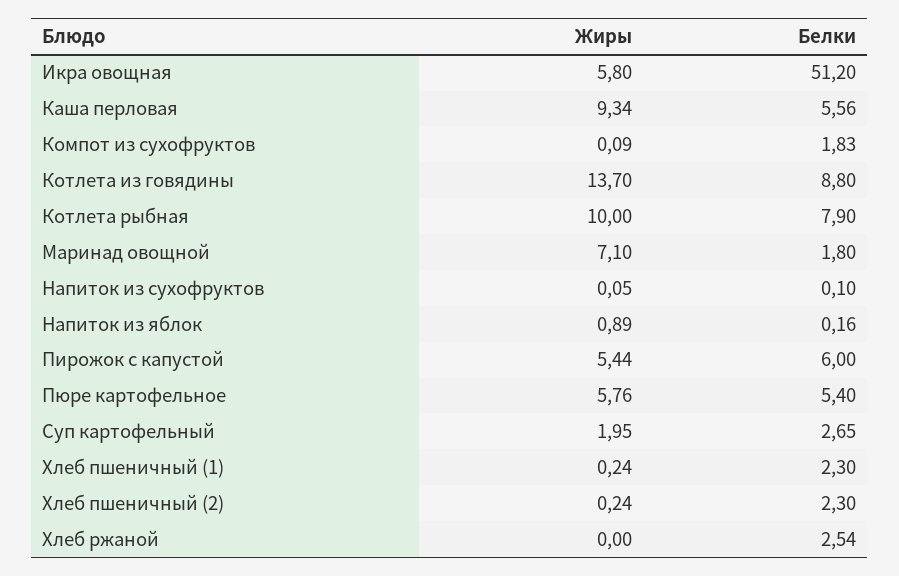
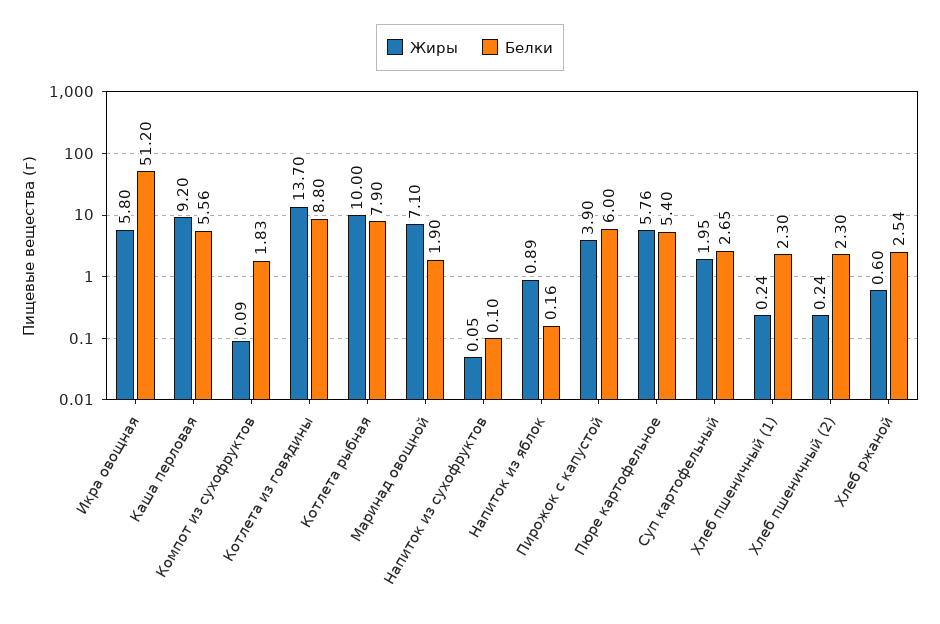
  {
    "Жиры": {
      "Икра овощная": 5.8,
-     "Каша перловая": 9.34,
+     "Каша перловая": 9.2,
      "Компот из сухофруктов": 0.09,
      "Котлета из говядины": 13.7,
      "Котлета рыбная": 10,
      "Маринад овощной": 7.1,
      "Напиток из сухофруктов": 0.05,
      "Напиток из яблок": 0.89,
-     "Пирожок с капустой": 5.44,
+     "Пирожок с капустой": 3.9,
      "Пюре картофельное": 5.76,
      "Суп картофельный": 1.95,
      "Хлеб пшеничный (1)": 0.24,
      "Хлеб пшеничный (2)": 0.24,
-     "Хлеб ржаной": 0
+     "Хлеб ржаной": 0.6
    },
    "Белки": {
      "Икра овощная": 51.2,
      "Каша перловая": 5.56,
      "Компот из сухофруктов": 1.83,
      "Котлета из говядины": 8.8,
      "Котлета рыбная": 7.9,
-     "Маринад овощной": 1.8,
+     "Маринад овощной": 1.9,
      "Напиток из сухофруктов": 0.1,
      "Напиток из яблок": 0.16,
      "Пирожок с капустой": 6,
      "Пюре картофельное": 5.4,
      "Суп картофельный": 2.65,
      "Хлеб пшеничный (1)": 2.3,
      "Хлеб пшеничный (2)": 2.3,
      "Хлеб ржаной": 2.54
    }
  }

